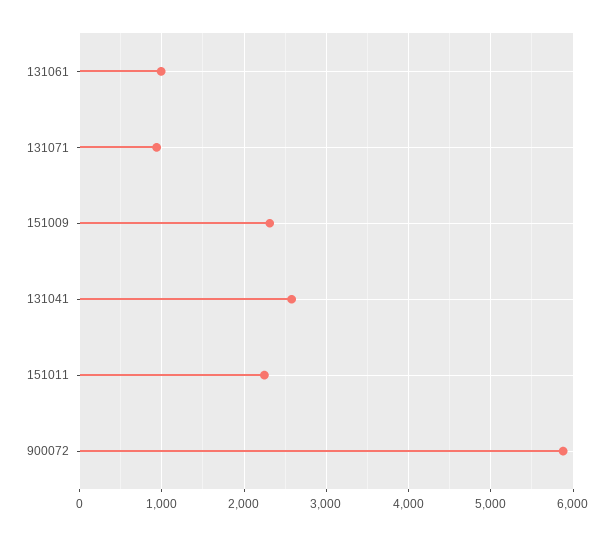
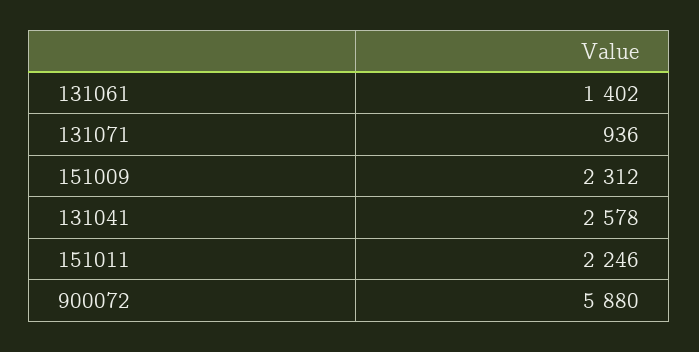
  {
-   "131061": 1000,
+   "131061": 1402,
    "131071": 936,
    "151009": 2312,
    "131041": 2578,
    "151011": 2246,
    "900072": 5880
  }

